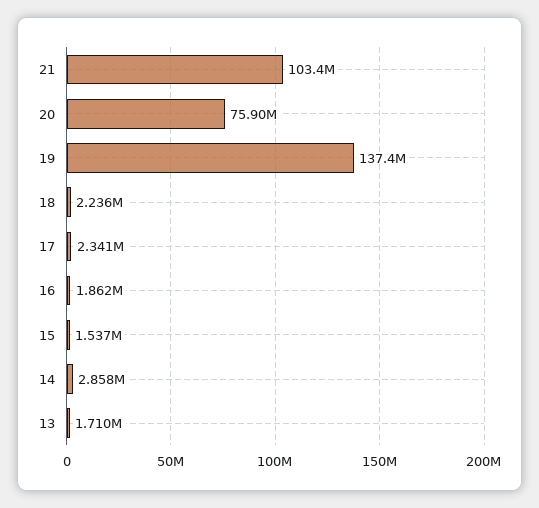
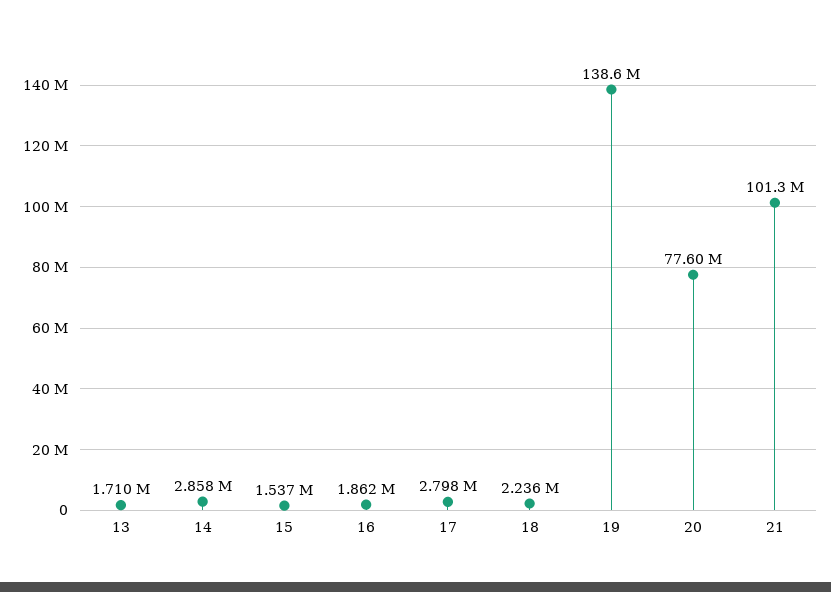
  {
-   "21": 103400000,
+   "21": 101300000,
-   "20": 75900000,
+   "20": 77600000,
-   "19": 137400000,
+   "19": 138600000,
    "18": 2236000,
-   "17": 2341000,
+   "17": 2798000,
    "16": 1862000,
    "15": 1537000,
    "14": 2858000,
    "13": 1710000
  }

